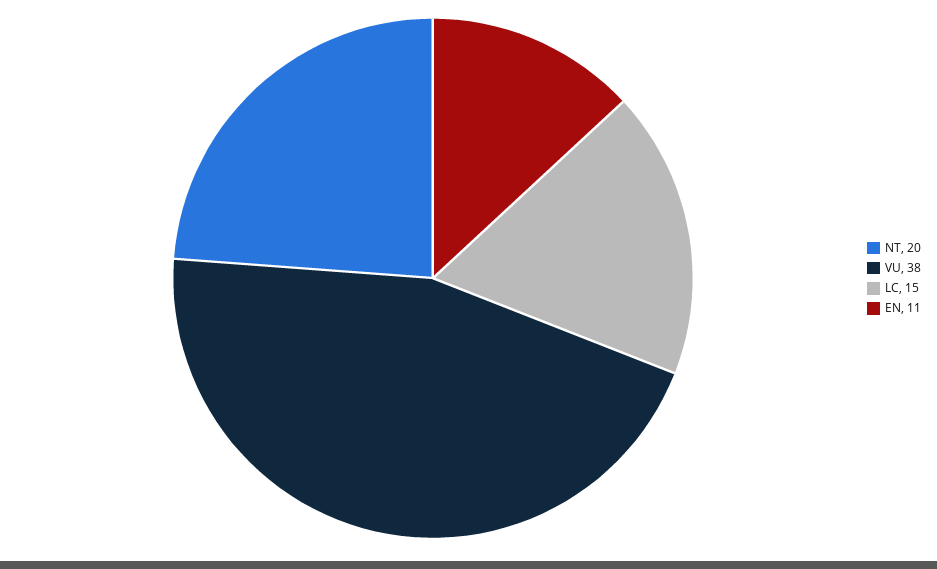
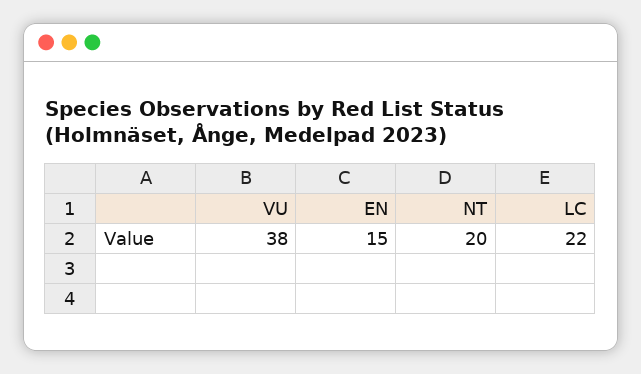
  {
    "NT": 20,
    "VU": 38,
-   "LC": 15,
+   "LC": 22,
-   "EN": 11
+   "EN": 15
  }

